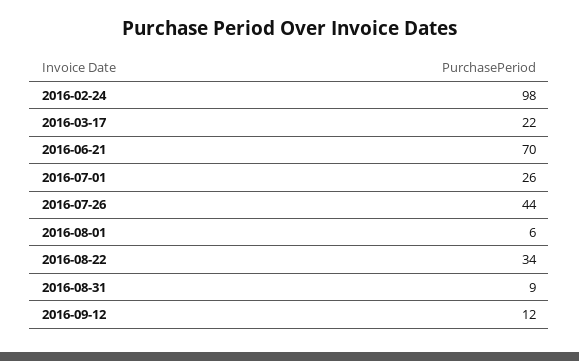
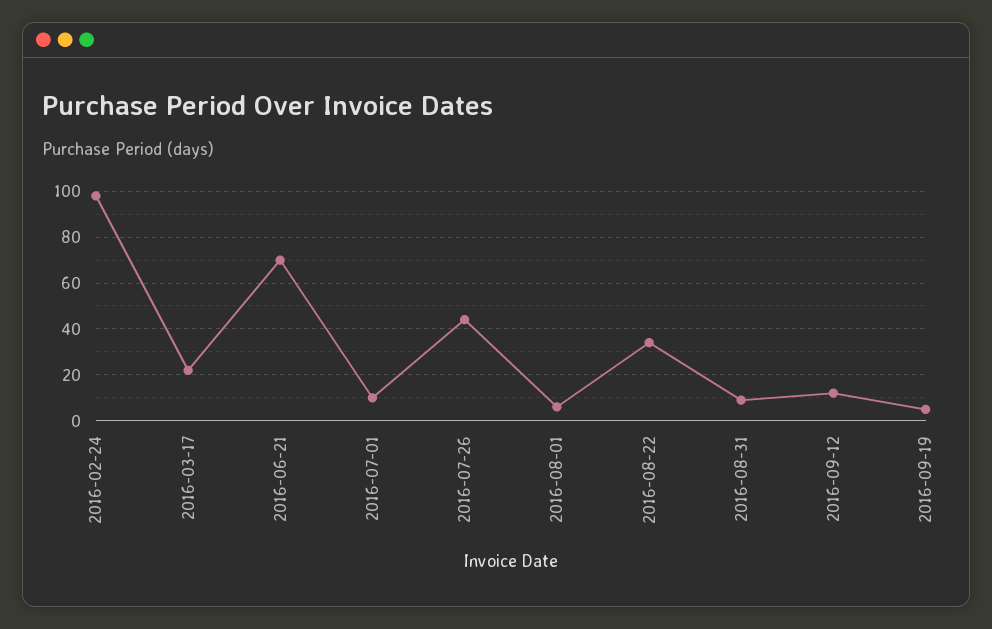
  {
    "2016-02-24": 98,
    "2016-03-17": 22,
    "2016-06-21": 70,
-   "2016-07-01": 26,
+   "2016-07-01": 10,
    "2016-07-26": 44,
    "2016-08-01": 6,
    "2016-08-22": 34,
    "2016-08-31": 9,
-   "2016-09-12": 12
+   "2016-09-12": 12,
+   "2016-09-19": 5
  }

